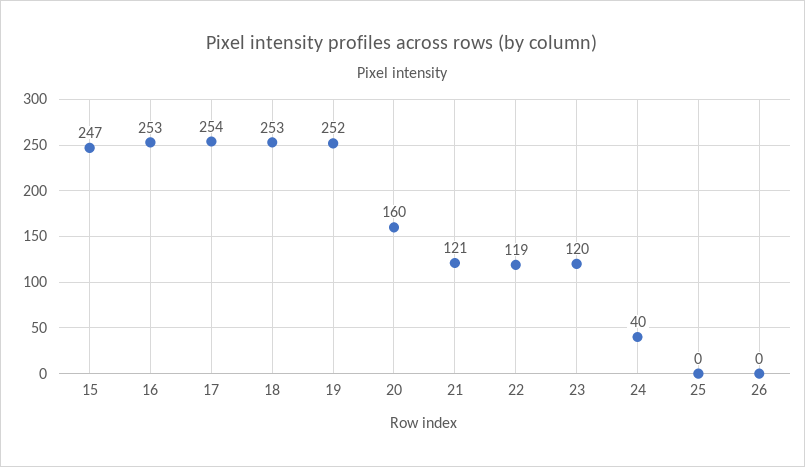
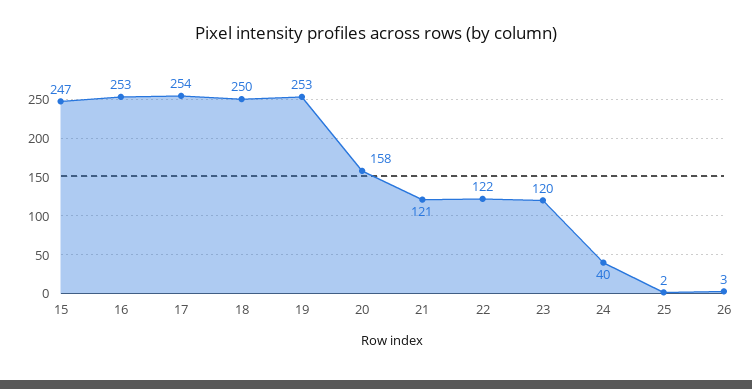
  {
    "15": 247,
    "16": 253,
    "17": 254,
-   "18": 253,
+   "18": 250,
-   "19": 252,
+   "19": 253,
-   "20": 160,
+   "20": 158,
    "21": 121,
-   "22": 119,
+   "22": 122,
    "23": 120,
    "24": 40,
-   "25": 0,
+   "25": 2,
-   "26": 0
+   "26": 3
  }

